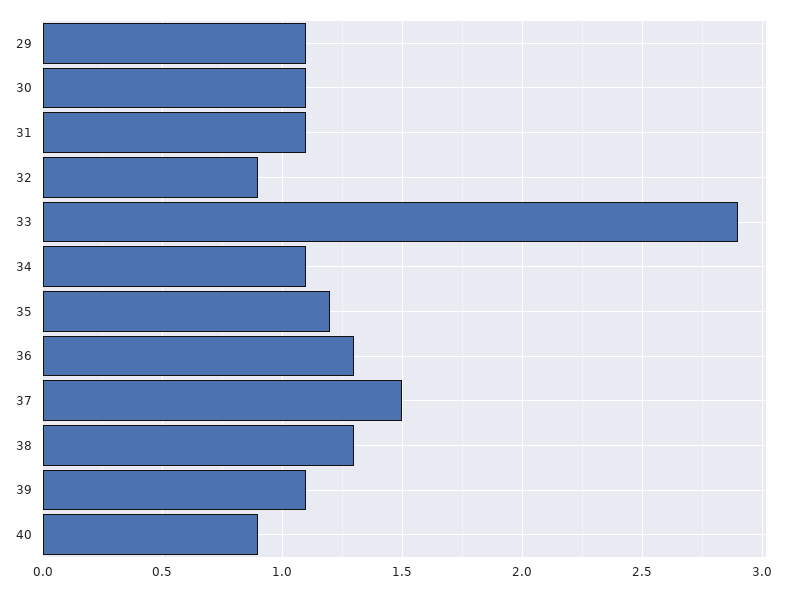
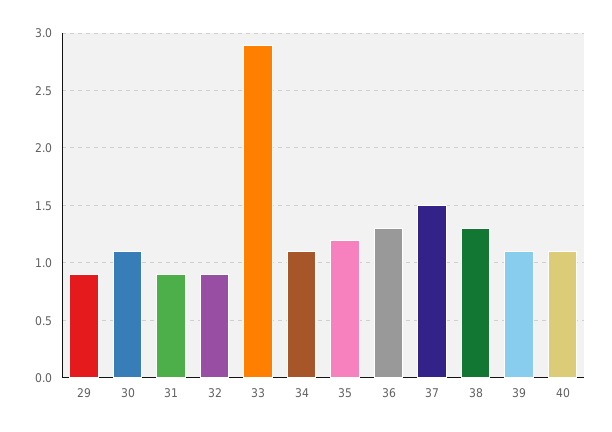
  {
-   "29": 1.1,
+   "29": 0.9,
    "30": 1.1,
-   "31": 1.1,
+   "31": 0.9,
    "32": 0.9,
    "33": 2.9,
    "34": 1.1,
    "35": 1.2,
    "36": 1.3,
    "37": 1.5,
    "38": 1.3,
    "39": 1.1,
-   "40": 0.9
+   "40": 1.1
  }

